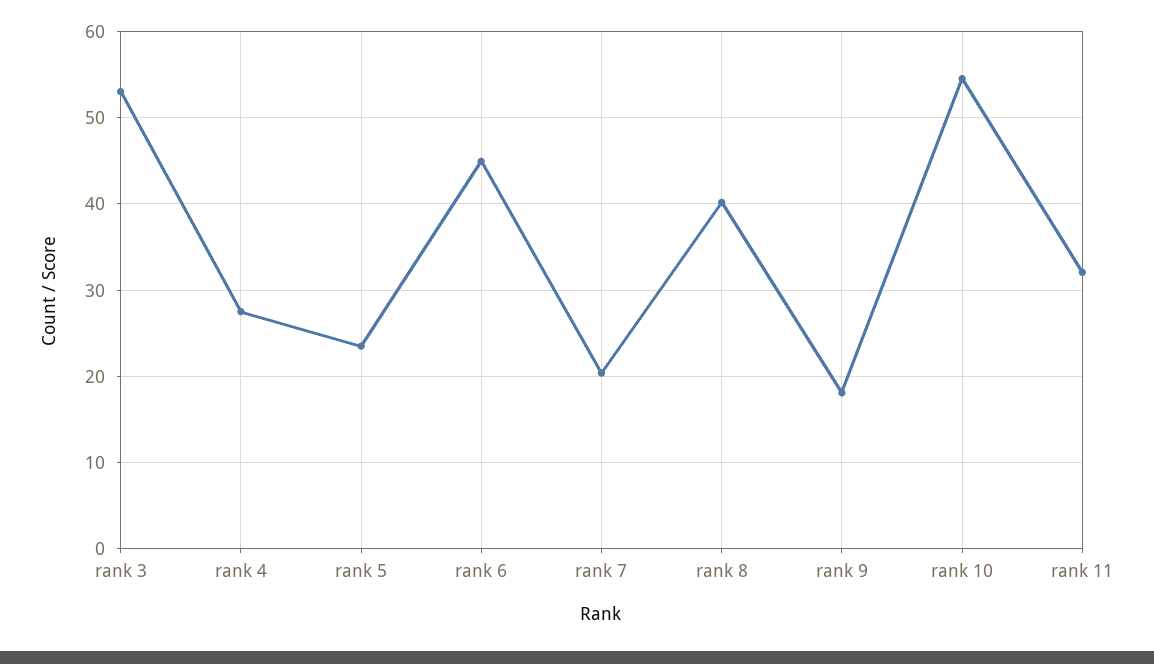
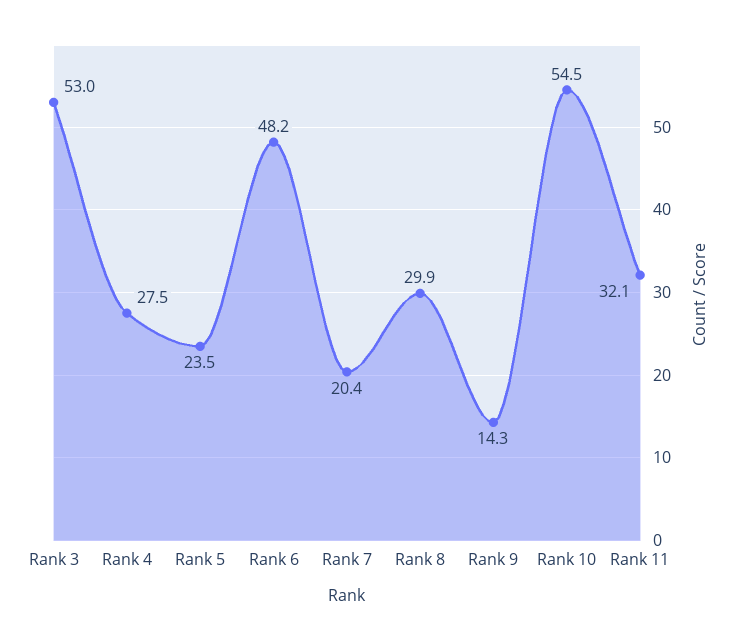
  {
    "rank 3": 53,
    "rank 4": 27.5,
    "rank 5": 23.5,
-   "rank 6": 45,
+   "rank 6": 48.2,
    "rank 7": 20.4,
-   "rank 8": 40,
+   "rank 8": 29.9,
-   "rank 9": 18,
+   "rank 9": 14.3,
    "rank 10": 54.5,
    "rank 11": 32.1
  }

